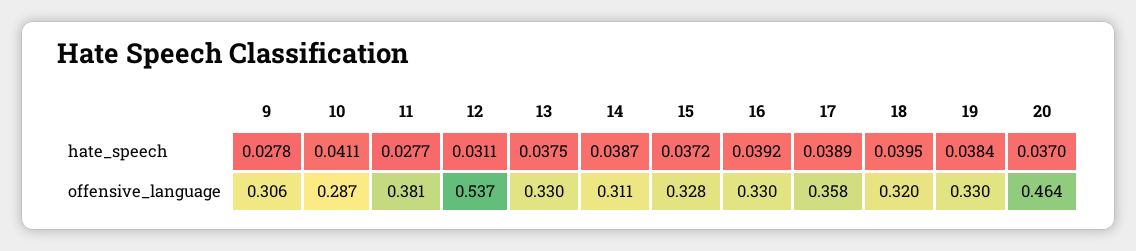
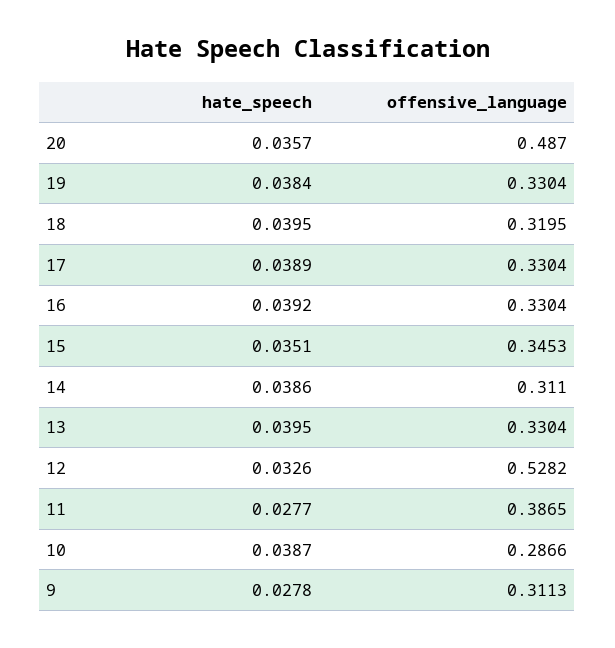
  {
    "9": {
      "hate_speech": 0.0278,
-     "offensive_language": 0.306
+     "offensive_language": 0.3113
    },
    "10": {
-     "hate_speech": 0.0411,
+     "hate_speech": 0.0387,
      "offensive_language": 0.2866
    },
    "11": {
      "hate_speech": 0.0277,
-     "offensive_language": 0.381
+     "offensive_language": 0.3865
    },
    "12": {
-     "hate_speech": 0.0311,
+     "hate_speech": 0.0326,
-     "offensive_language": 0.537
+     "offensive_language": 0.5282
    },
    "13": {
-     "hate_speech": 0.0375,
+     "hate_speech": 0.0395,
      "offensive_language": 0.3304
    },
    "14": {
-     "hate_speech": 0.0387,
+     "hate_speech": 0.0386,
      "offensive_language": 0.311
    },
    "15": {
-     "hate_speech": 0.0372,
+     "hate_speech": 0.0351,
-     "offensive_language": 0.328
+     "offensive_language": 0.3453
    },
    "16": {
      "hate_speech": 0.0392,
      "offensive_language": 0.3304
    },
    "17": {
      "hate_speech": 0.0389,
-     "offensive_language": 0.358
+     "offensive_language": 0.3304
    },
    "18": {
      "hate_speech": 0.0395,
      "offensive_language": 0.3195
    },
    "19": {
      "hate_speech": 0.0384,
      "offensive_language": 0.3304
    },
    "20": {
-     "hate_speech": 0.037,
+     "hate_speech": 0.0357,
-     "offensive_language": 0.464
+     "offensive_language": 0.487
    }
  }

